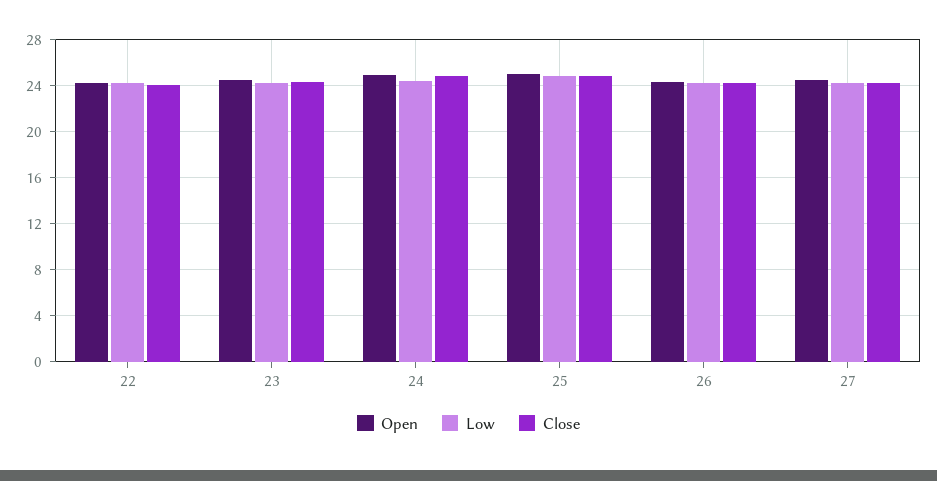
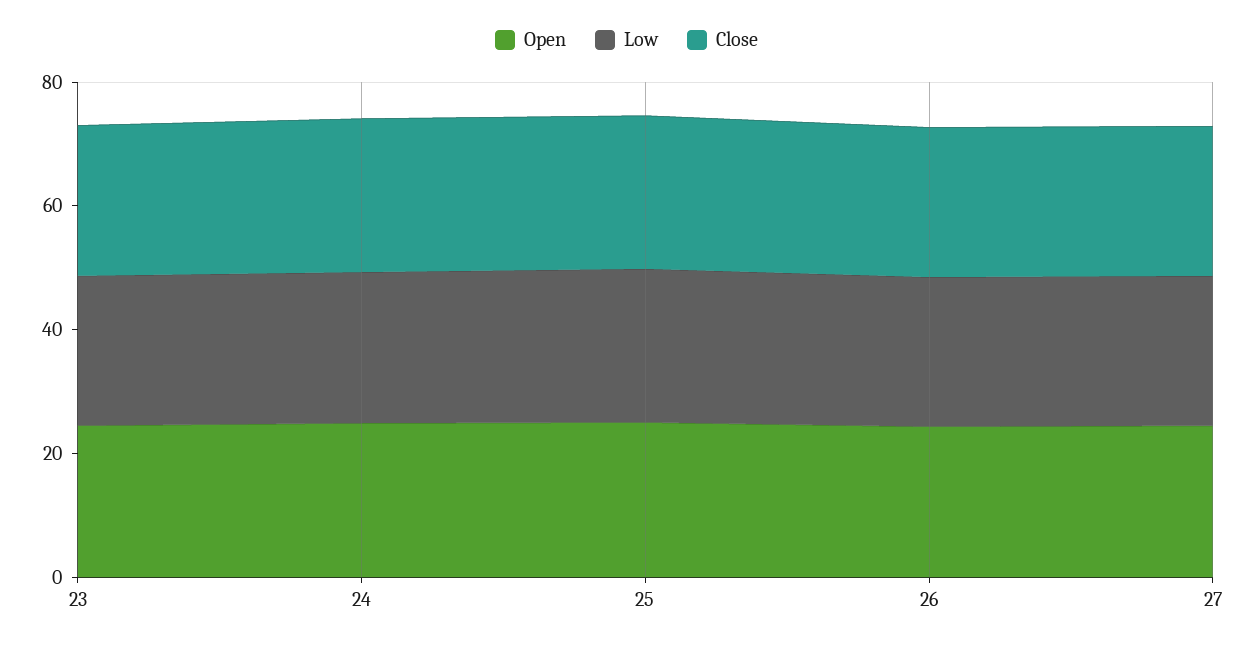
  {
    "Open": {
-     "22": 24,
      "23": 25,
      "24": 25,
      "25": 25,
      "26": 24,
      "27": 25
    },
    "Low": {
-     "22": 24,
      "23": 24,
      "24": 24,
      "25": 25,
      "26": 24,
      "27": 24
    },
    "Close": {
-     "22": 24,
      "23": 24,
      "24": 25,
      "25": 25,
      "26": 24,
      "27": 24
    }
  }

